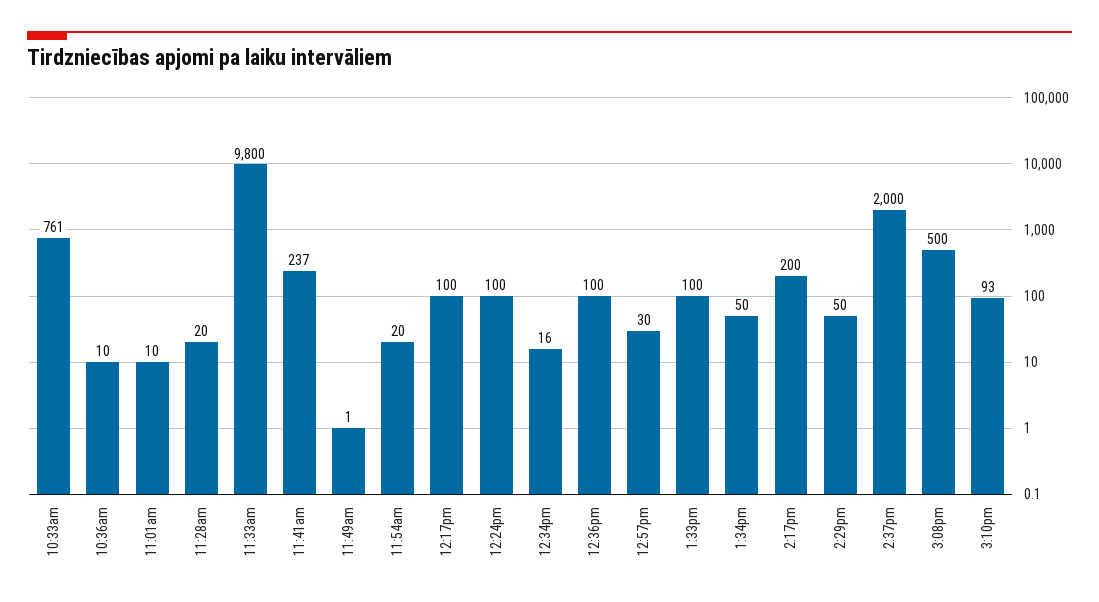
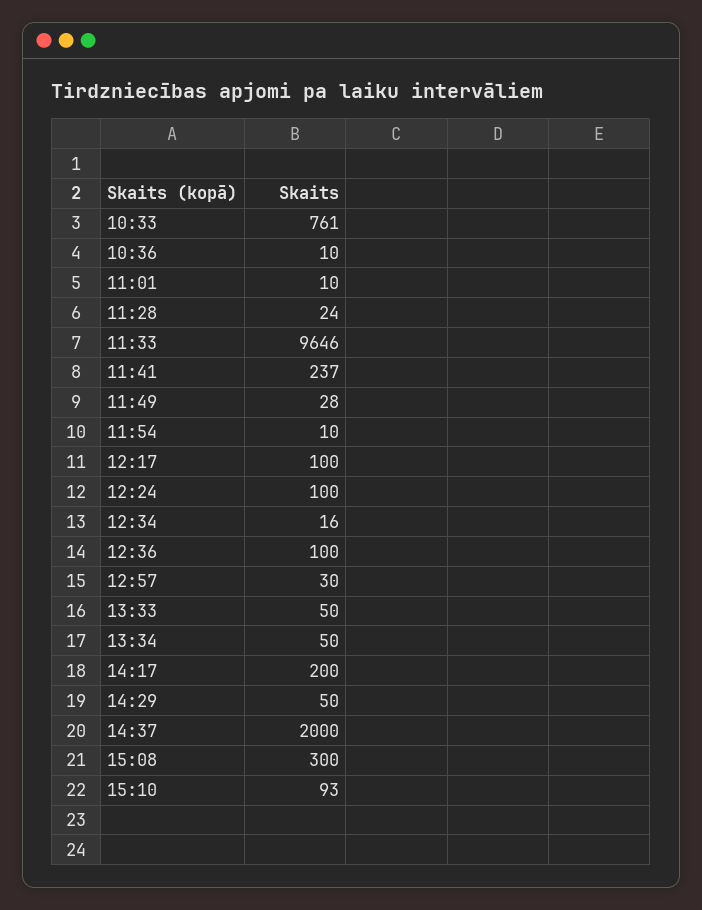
  {
    "10:33am": 761,
    "10:36am": 10,
    "11:01am": 10,
-   "11:28am": 20,
+   "11:28am": 24,
-   "11:33am": 9800,
+   "11:33am": 9646,
    "11:41am": 237,
-   "11:49am": 1,
+   "11:49am": 28,
-   "11:54am": 20,
+   "11:54am": 10,
    "12:17pm": 100,
    "12:24pm": 100,
    "12:34pm": 16,
    "12:36pm": 100,
    "12:57pm": 30,
-   "1:33pm": 100,
+   "1:33pm": 50,
    "1:34pm": 50,
    "2:17pm": 200,
    "2:29pm": 50,
    "2:37pm": 2000,
-   "3:08pm": 500,
+   "3:08pm": 300,
    "3:10pm": 93
  }

